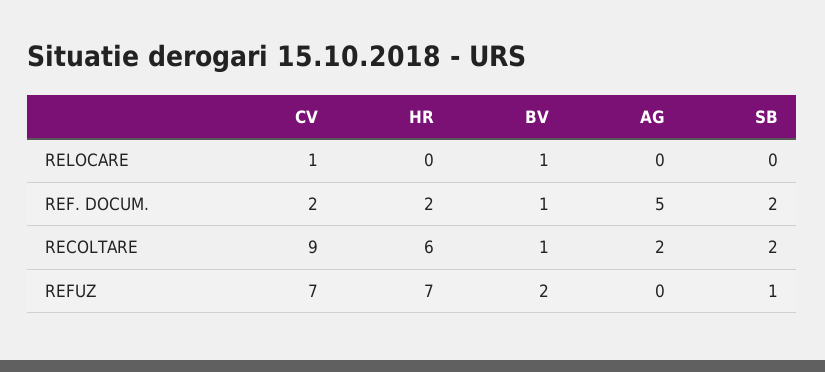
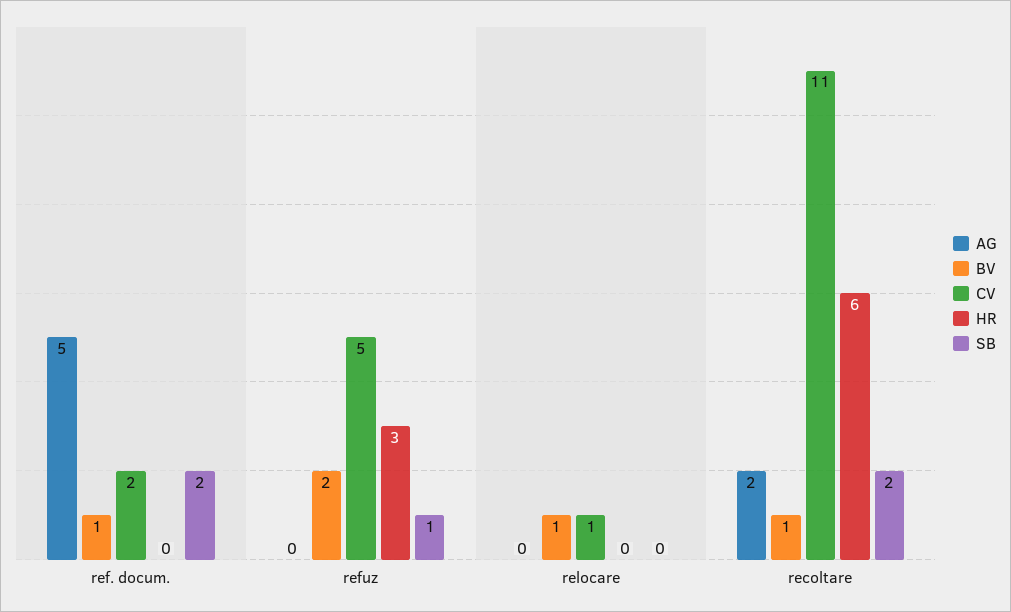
  {
    "CV": {
      "RELOCARE": 1,
      "REF. DOCUM.": 2,
-     "RECOLTARE": 9,
+     "RECOLTARE": 11,
-     "REFUZ": 7
+     "REFUZ": 5
    },
    "HR": {
      "RELOCARE": 0,
-     "REF. DOCUM.": 2,
+     "REF. DOCUM.": 0,
      "RECOLTARE": 6,
-     "REFUZ": 7
+     "REFUZ": 3
    },
    "BV": {
      "RELOCARE": 1,
      "REF. DOCUM.": 1,
      "RECOLTARE": 1,
      "REFUZ": 2
    },
    "AG": {
      "RELOCARE": 0,
      "REF. DOCUM.": 5,
      "RECOLTARE": 2,
      "REFUZ": 0
    },
    "SB": {
      "RELOCARE": 0,
      "REF. DOCUM.": 2,
      "RECOLTARE": 2,
      "REFUZ": 1
    }
  }

